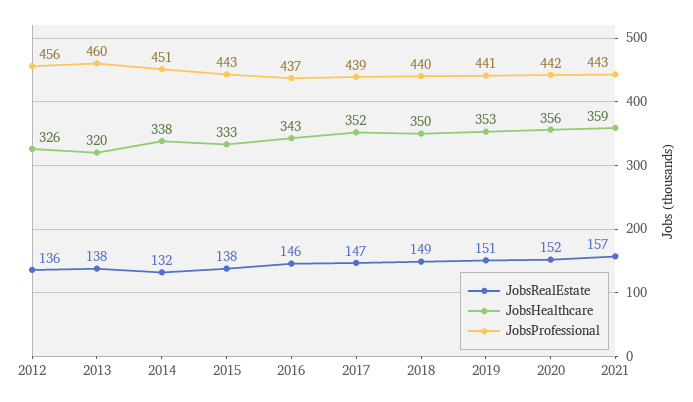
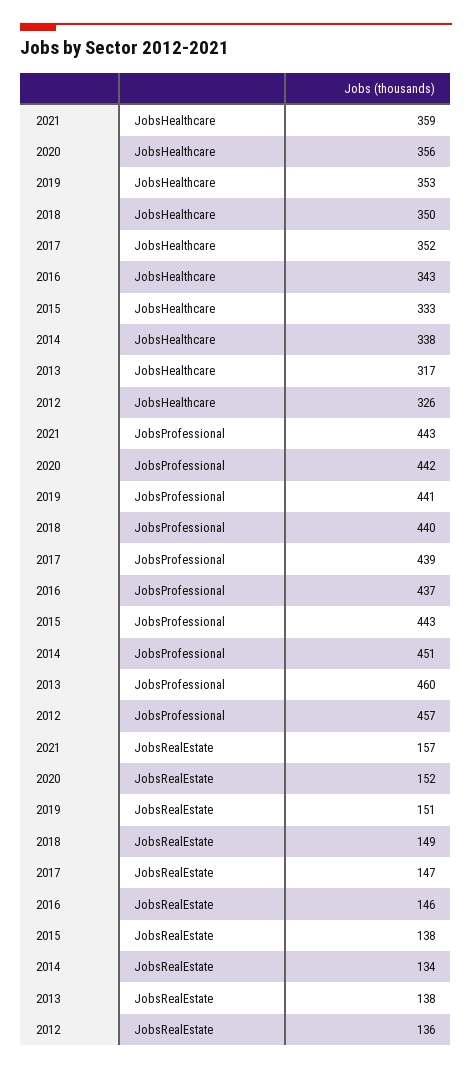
  {
    "JobsRealEstate": {
      "2012": 136,
      "2013": 138,
-     "2014": 132,
+     "2014": 134,
      "2015": 138,
      "2016": 146,
      "2017": 147,
      "2018": 149,
      "2019": 151,
      "2020": 152,
      "2021": 157
    },
    "JobsHealthcare": {
      "2012": 326,
-     "2013": 320,
+     "2013": 317,
      "2014": 338,
      "2015": 333,
      "2016": 343,
      "2017": 352,
      "2018": 350,
      "2019": 353,
      "2020": 356,
      "2021": 359
    },
    "JobsProfessional": {
-     "2012": 456,
+     "2012": 457,
      "2013": 460,
      "2014": 451,
      "2015": 443,
      "2016": 437,
      "2017": 439,
      "2018": 440,
      "2019": 441,
      "2020": 442,
      "2021": 443
    }
  }

